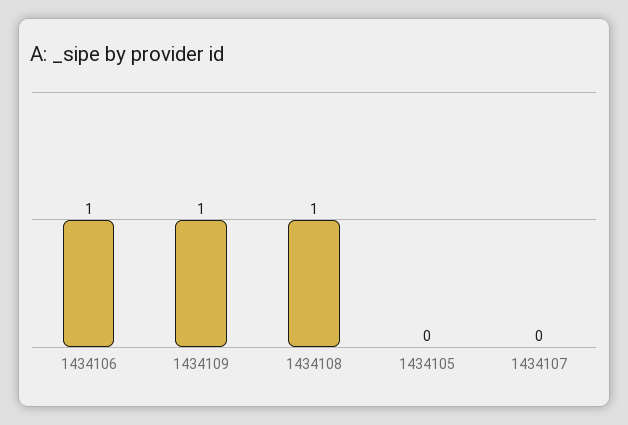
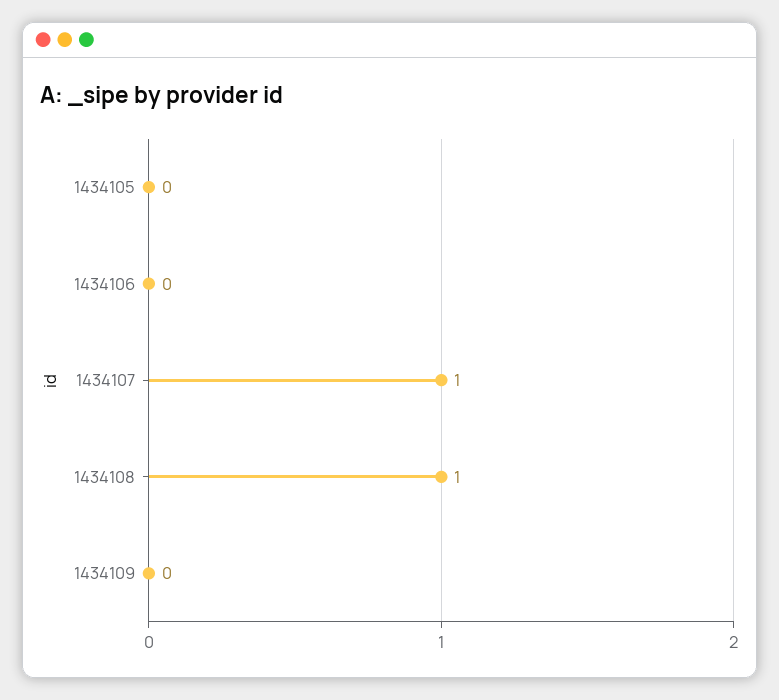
  {
-   "1434106": 1,
+   "1434106": 0,
-   "1434109": 1,
+   "1434109": 0,
    "1434108": 1,
    "1434105": 0,
-   "1434107": 0
+   "1434107": 1
  }

